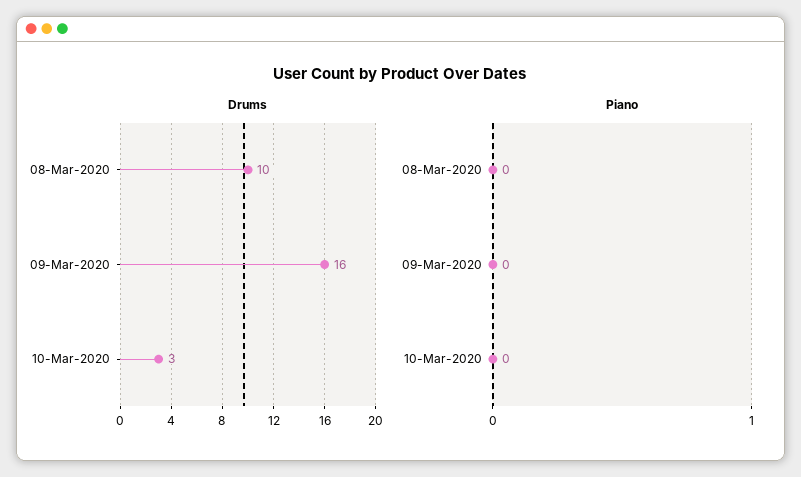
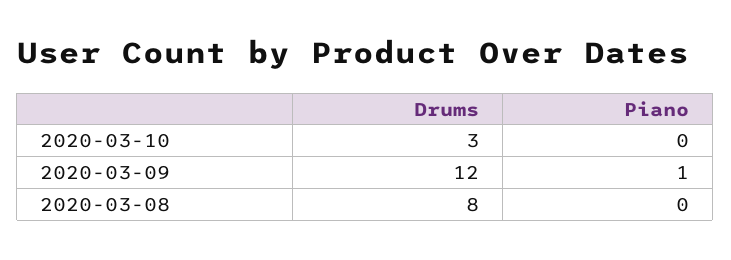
  {
    "Drums": {
-     "08-Mar-2020": 10,
+     "08-Mar-2020": 8,
-     "09-Mar-2020": 16,
+     "09-Mar-2020": 12,
      "10-Mar-2020": 3
    },
    "Piano": {
      "08-Mar-2020": 0,
-     "09-Mar-2020": 0,
+     "09-Mar-2020": 1,
      "10-Mar-2020": 0
    }
  }

